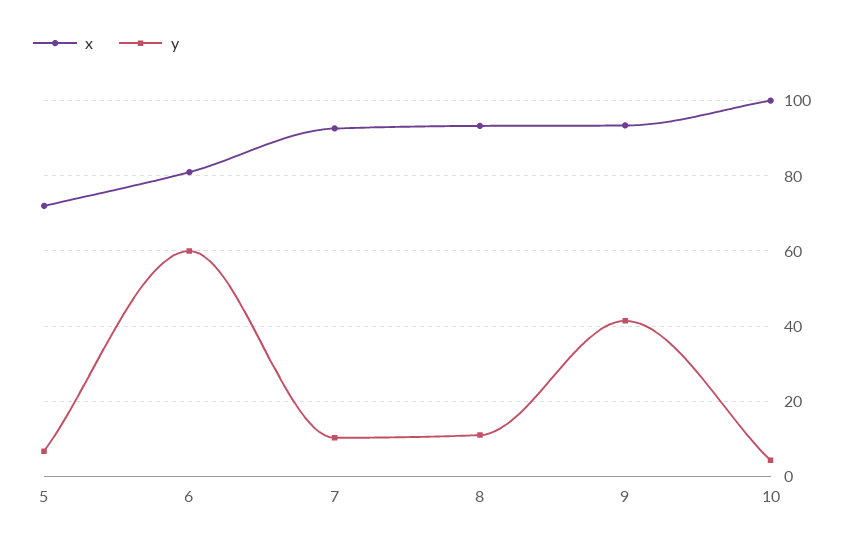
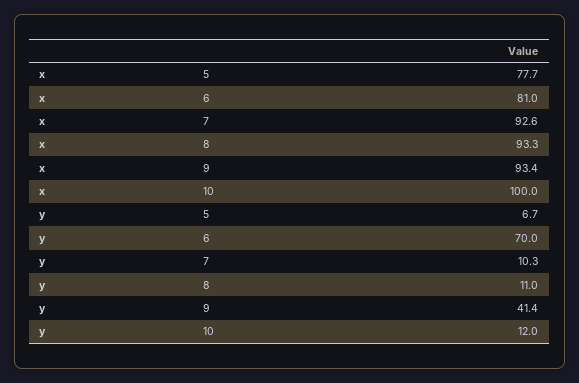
  {
    "x": {
-     "5": 72,
+     "5": 77.7,
      "6": 81,
      "7": 92.6,
      "8": 93.3,
      "9": 93.4,
      "10": 100
    },
    "y": {
      "5": 6.7,
-     "6": 60,
+     "6": 70,
      "7": 10.3,
      "8": 11,
      "9": 41.4,
-     "10": 4
+     "10": 12
    }
  }

